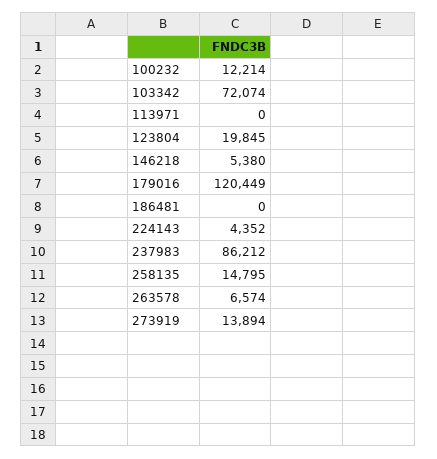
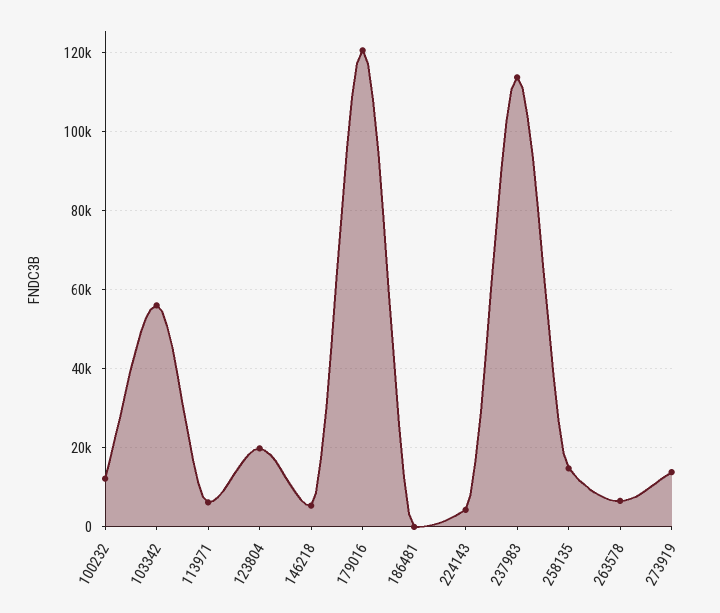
  {
    "100232": 12214,
-   "103342": 72074,
+   "103342": 56000,
-   "113971": 0,
+   "113971": 6000,
    "123804": 19845,
    "146218": 5380,
    "179016": 120449,
    "186481": 0,
    "224143": 4352,
-   "237983": 86212,
+   "237983": 114000,
    "258135": 14795,
    "263578": 6574,
    "273919": 13894
  }

